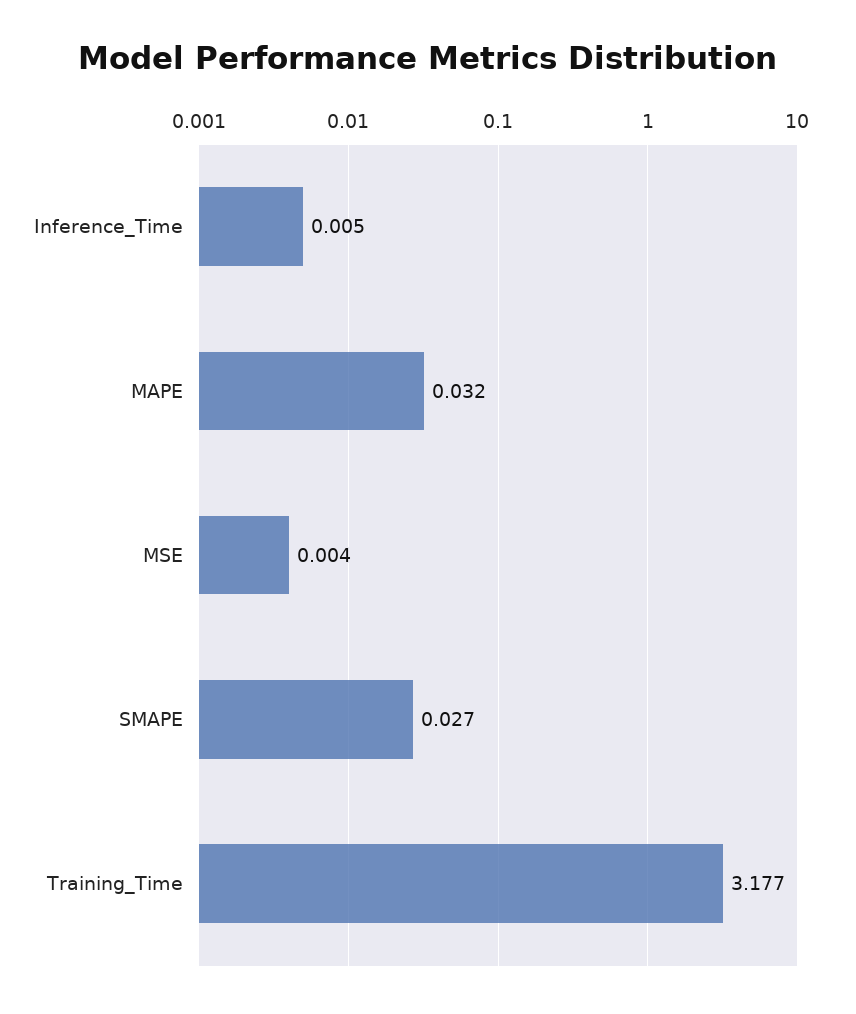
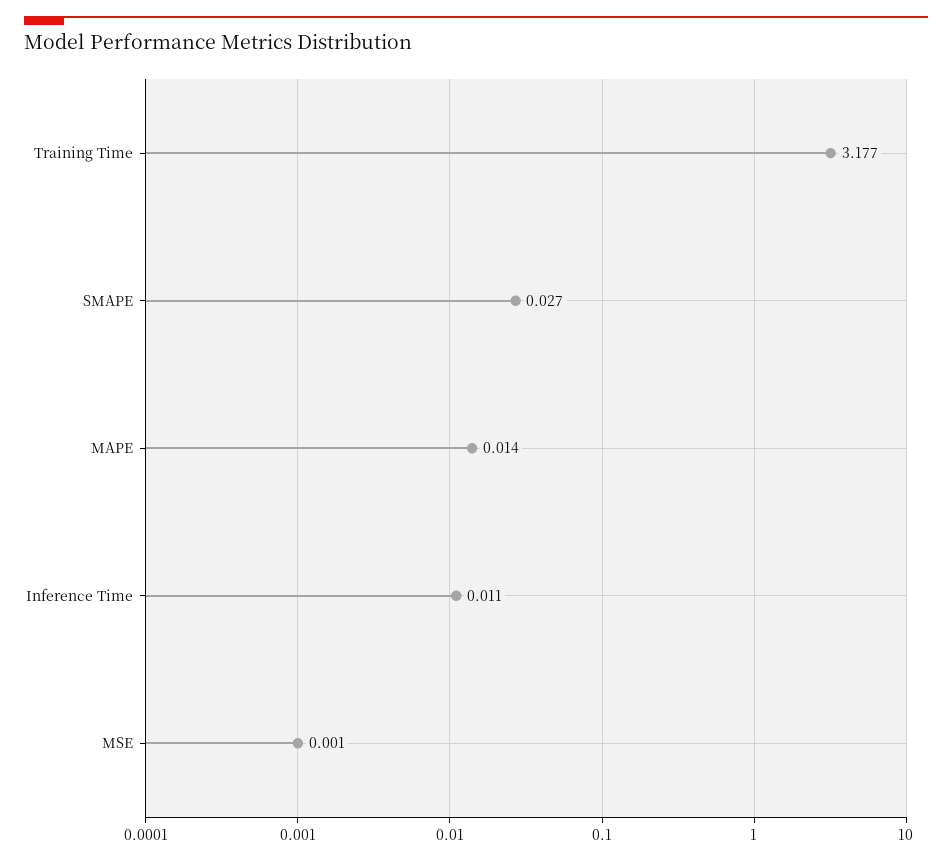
  {
-   "Inference_Time": 0.005,
+   "Inference_Time": 0.011,
-   "MAPE": 0.032,
+   "MAPE": 0.014,
-   "MSE": 0.004,
+   "MSE": 0.001,
    "SMAPE": 0.027,
    "Training_Time": 3.177
  }

